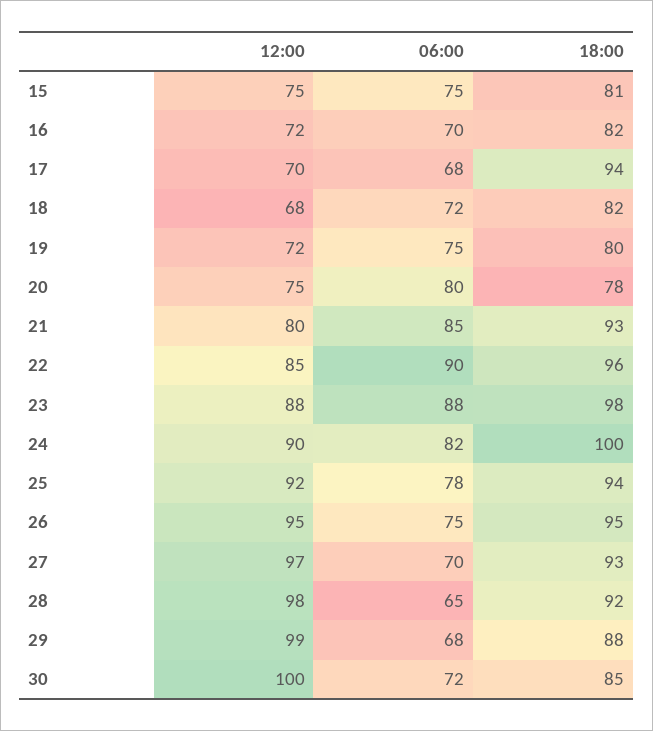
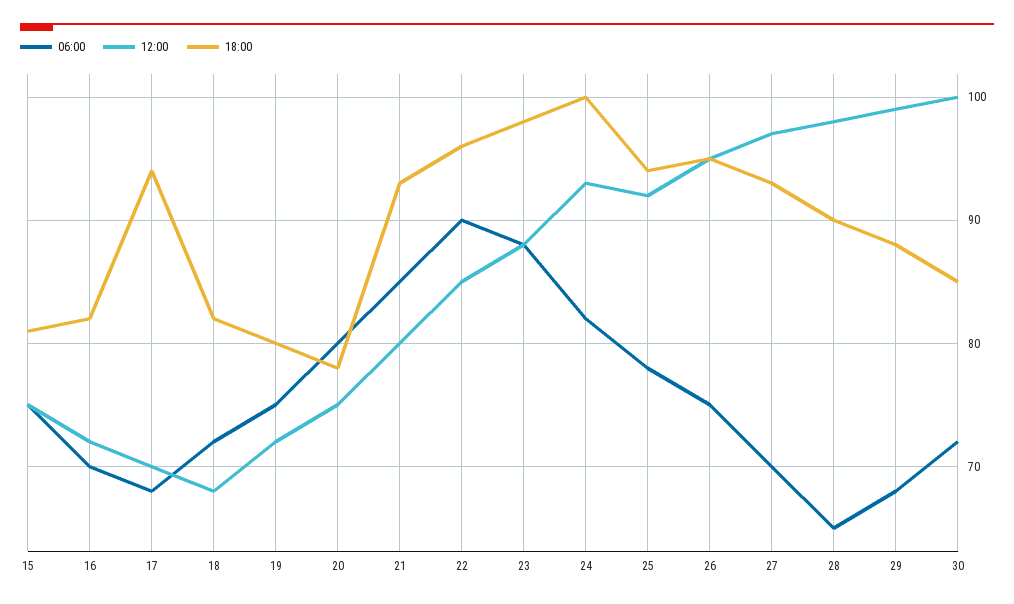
  {
    "12:00": {
      "15": 75,
      "16": 72,
      "17": 70,
      "18": 68,
      "19": 72,
      "20": 75,
      "21": 80,
      "22": 85,
      "23": 88,
-     "24": 90,
+     "24": 93,
      "25": 92,
      "26": 95,
      "27": 97,
      "28": 98,
      "29": 99,
      "30": 100
    },
    "06:00": {
      "15": 75,
      "16": 70,
      "17": 68,
      "18": 72,
      "19": 75,
      "20": 80,
      "21": 85,
      "22": 90,
      "23": 88,
      "24": 82,
      "25": 78,
      "26": 75,
      "27": 70,
      "28": 65,
      "29": 68,
      "30": 72
    },
    "18:00": {
      "15": 81,
      "16": 82,
      "17": 94,
      "18": 82,
      "19": 80,
      "20": 78,
      "21": 93,
      "22": 96,
      "23": 98,
      "24": 100,
      "25": 94,
      "26": 95,
      "27": 93,
-     "28": 92,
+     "28": 90,
      "29": 88,
      "30": 85
    }
  }

